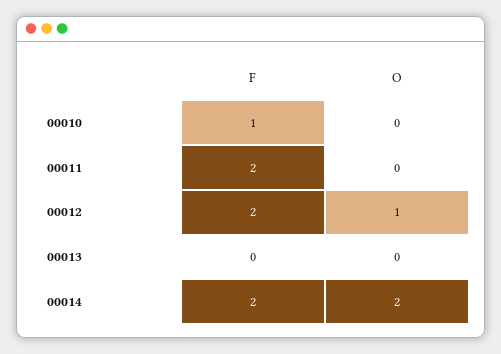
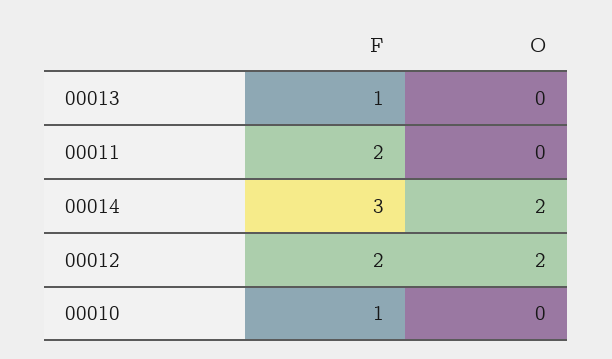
  {
    "F": {
      "00010": 1,
      "00011": 2,
      "00012": 2,
-     "00013": 0,
+     "00013": 1,
-     "00014": 2
+     "00014": 3
    },
    "O": {
      "00010": 0,
      "00011": 0,
-     "00012": 1,
+     "00012": 2,
      "00013": 0,
      "00014": 2
    }
  }

